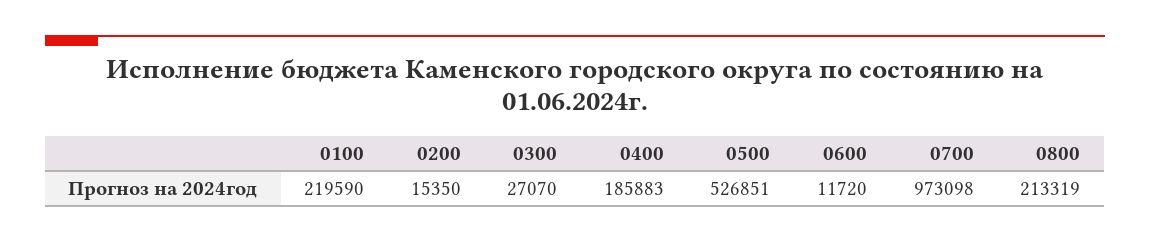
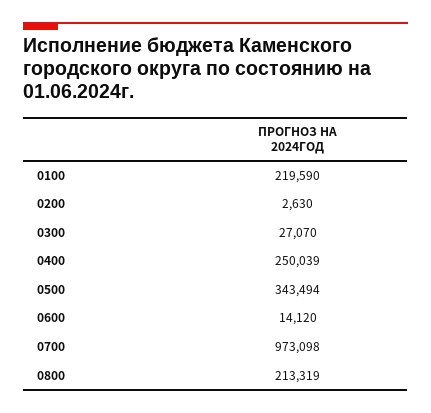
  {
    "0100": 219590,
-   "0200": 15350,
+   "0200": 2630,
    "0300": 27070,
-   "0400": 185883,
+   "0400": 250039,
-   "0500": 526851,
+   "0500": 343494,
-   "0600": 11720,
+   "0600": 14120,
    "0700": 973098,
    "0800": 213319
  }

